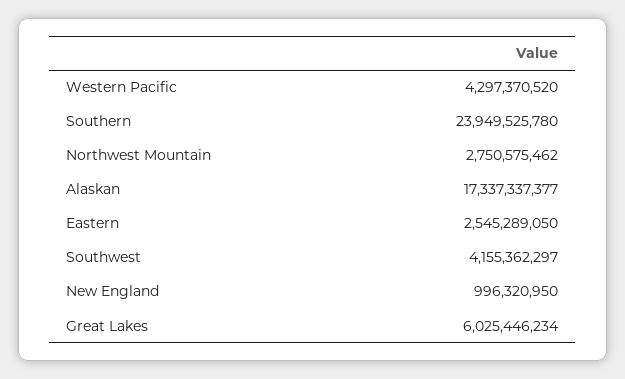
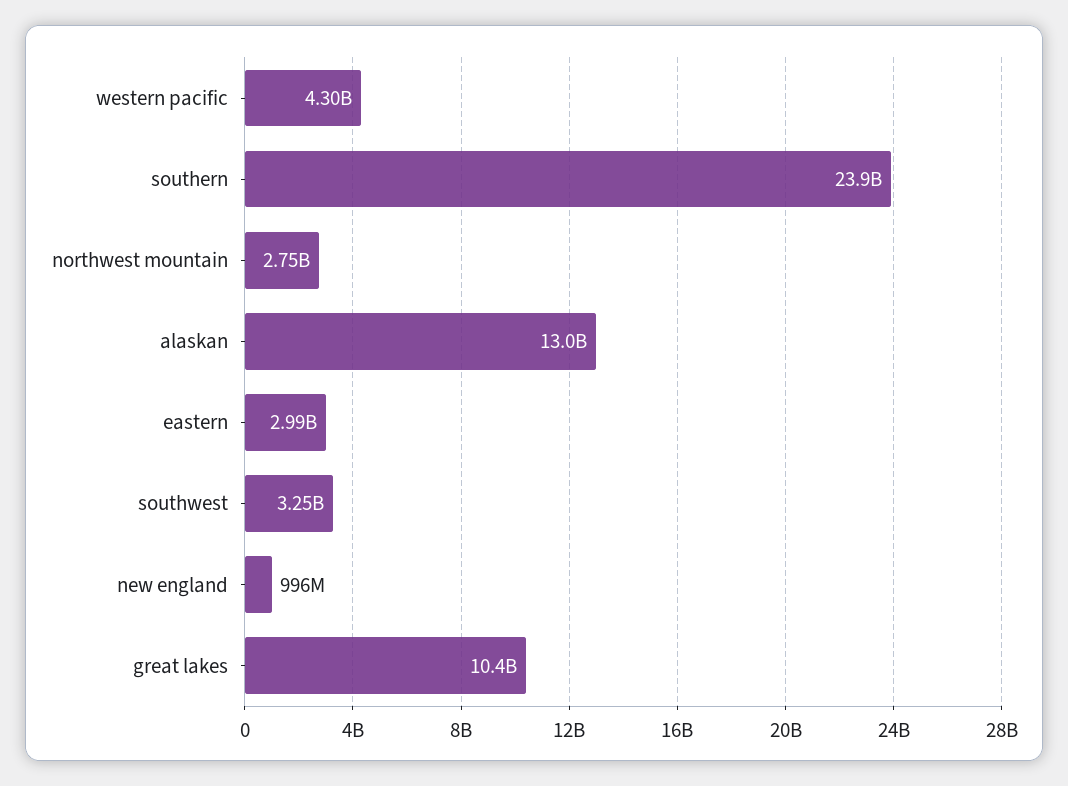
  {
    "Western Pacific": 4297370520,
    "Southern": 23949525780,
    "Northwest Mountain": 2750575462,
-   "Alaskan": 17337337377,
+   "Alaskan": 13000000000,
-   "Eastern": 2545289050,
+   "Eastern": 2990000000,
-   "Southwest": 4155362297,
+   "Southwest": 3250000000,
    "New England": 996320950,
-   "Great Lakes": 6025446234
+   "Great Lakes": 10400000000
  }

